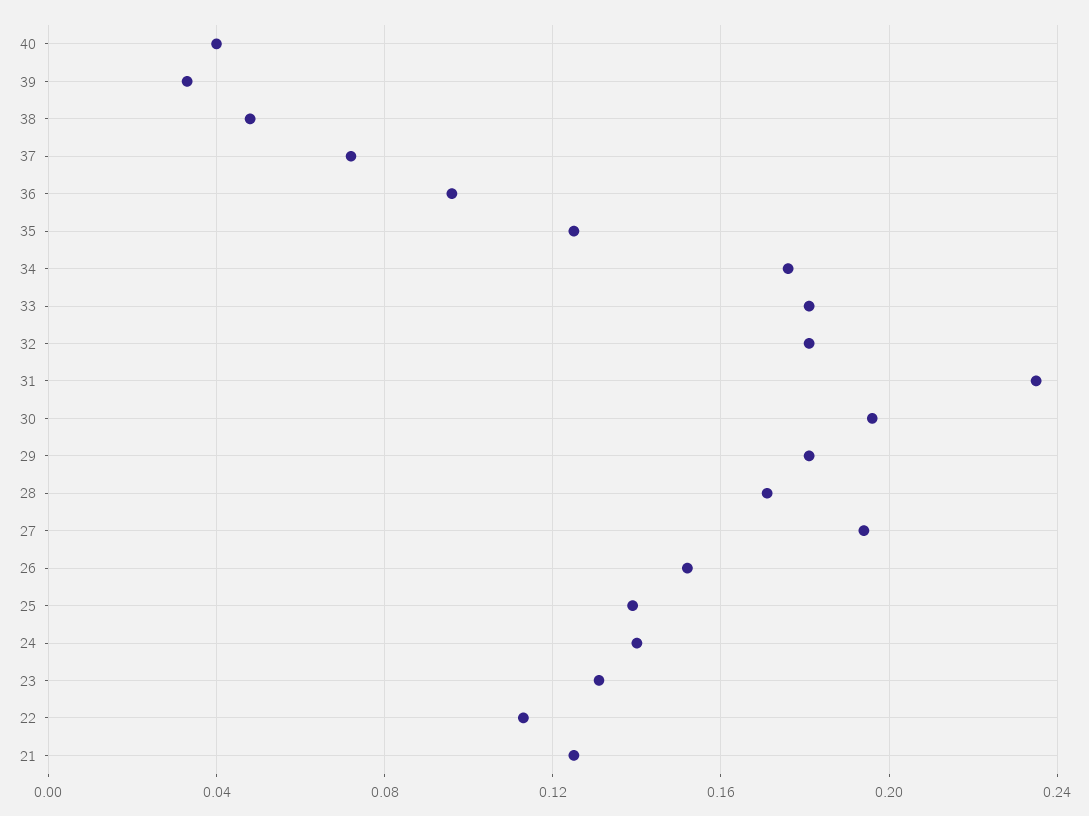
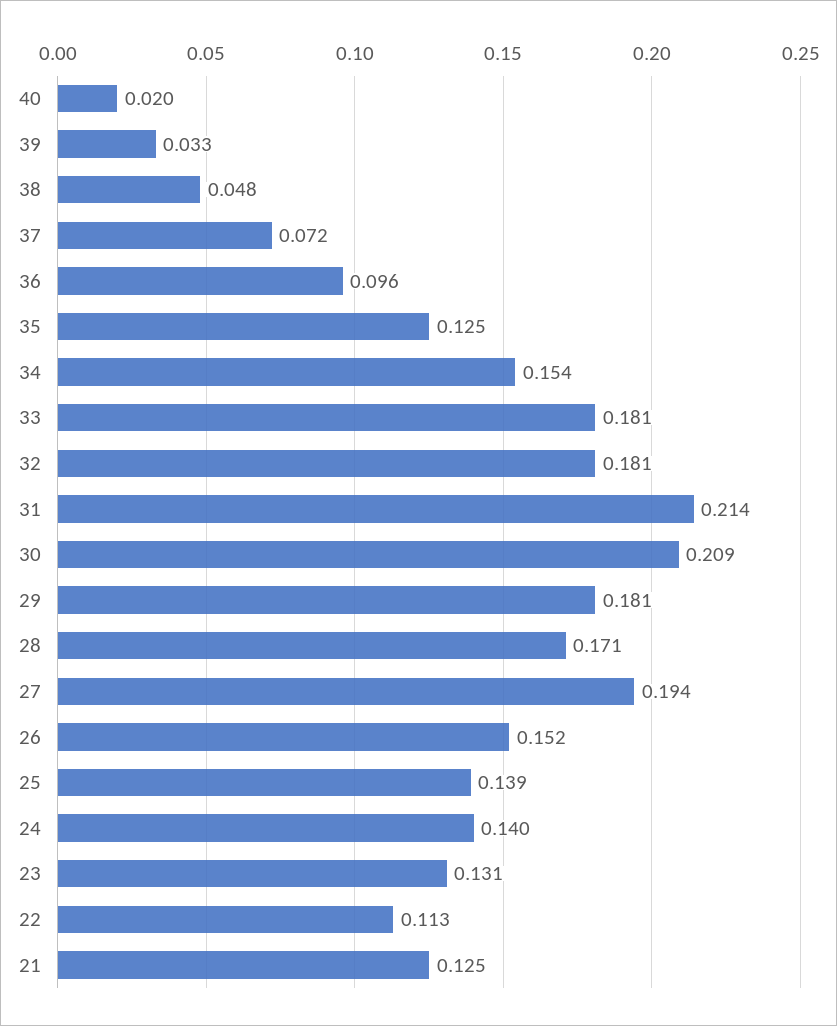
  {
-   "40": 0.04,
+   "40": 0.02,
    "39": 0.033,
    "38": 0.048,
    "37": 0.072,
    "36": 0.096,
    "35": 0.125,
-   "34": 0.175,
+   "34": 0.154,
    "33": 0.181,
    "32": 0.181,
-   "31": 0.235,
+   "31": 0.214,
-   "30": 0.195,
+   "30": 0.209,
    "29": 0.181,
    "28": 0.171,
    "27": 0.194,
    "26": 0.152,
    "25": 0.139,
    "24": 0.14,
    "23": 0.131,
    "22": 0.113,
    "21": 0.125
  }

